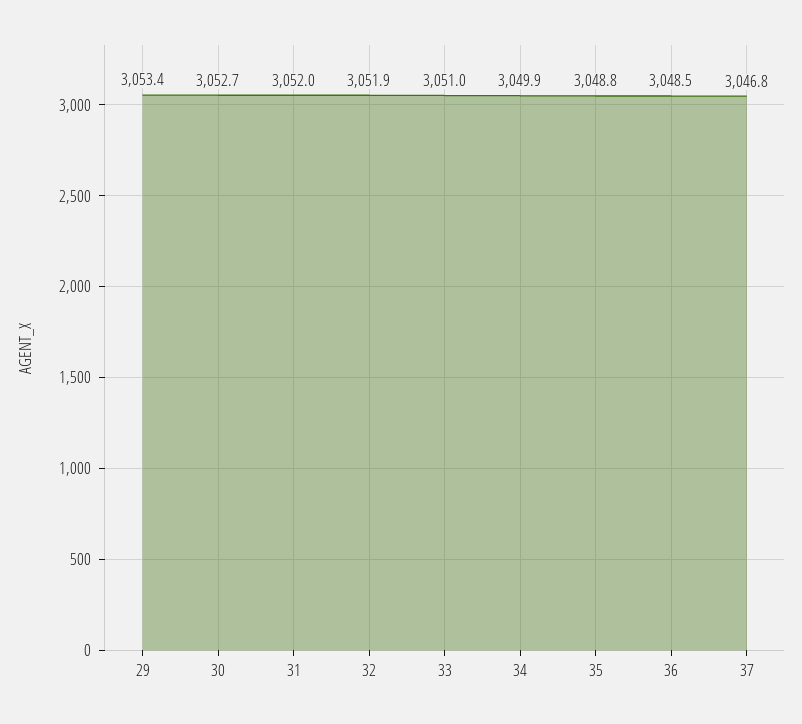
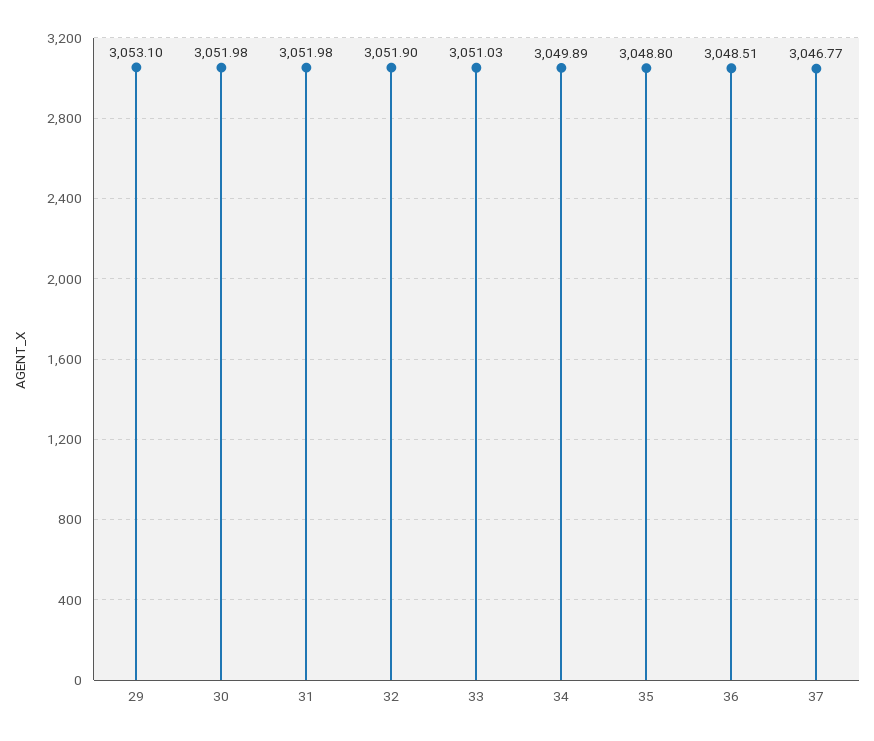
  {
-   "29": 3053.4,
+   "29": 3053.1,
-   "30": 3052.7,
+   "30": 3051.98,
    "31": 3051.98,
    "32": 3051.9,
    "33": 3051.03,
    "34": 3049.89,
    "35": 3048.8,
    "36": 3048.51,
    "37": 3046.77
  }

